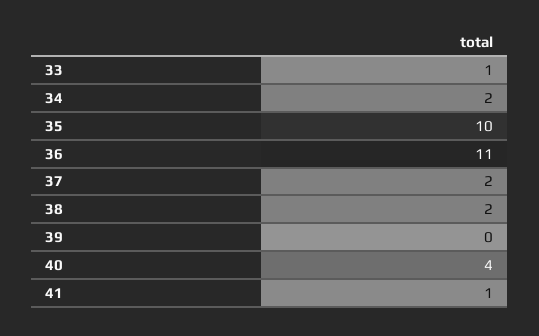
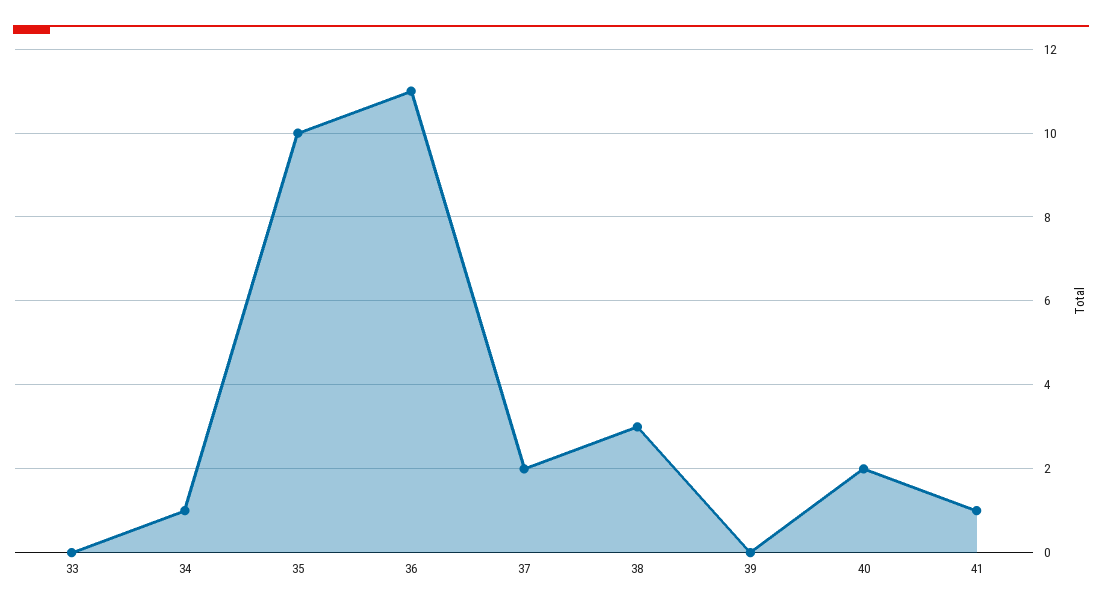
  {
-   "33": 1,
+   "33": 0,
-   "34": 2,
+   "34": 1,
    "35": 10,
    "36": 11,
    "37": 2,
-   "38": 2,
+   "38": 3,
    "39": 0,
-   "40": 4,
+   "40": 2,
    "41": 1
  }

